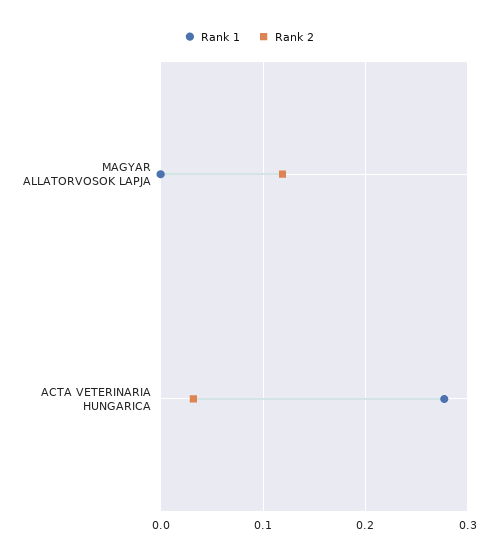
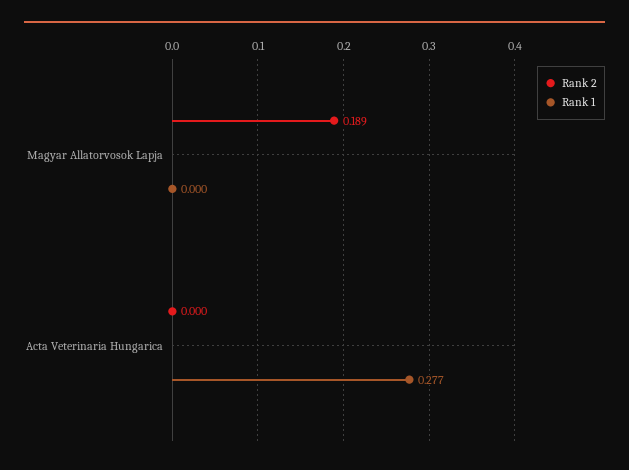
  {
    "Rank 1": {
      "MAGYAR ALLATORVOSOK LAPJA": 0,
      "ACTA VETERINARIA HUNGARICA": 0.277
    },
    "Rank 2": {
-     "MAGYAR ALLATORVOSOK LAPJA": 0.12,
+     "MAGYAR ALLATORVOSOK LAPJA": 0.189,
-     "ACTA VETERINARIA HUNGARICA": 0.03
+     "ACTA VETERINARIA HUNGARICA": 0
    }
  }

